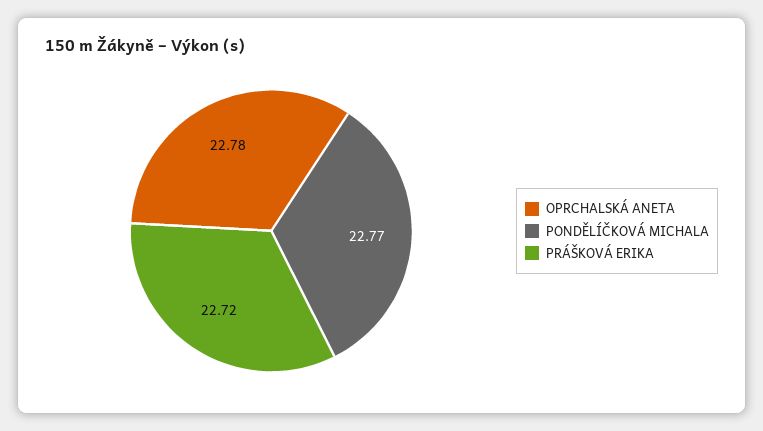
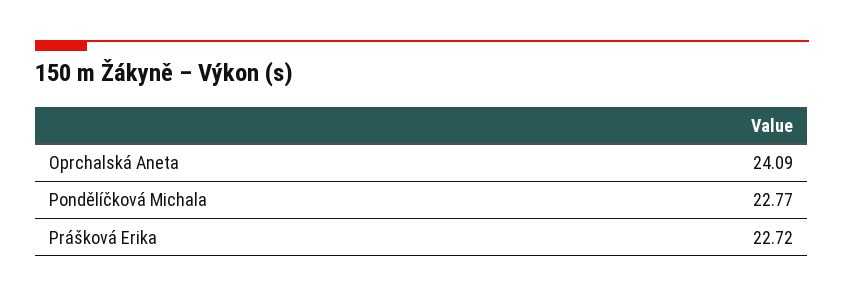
  {
-   "OPRCHALSKÁ ANETA": 22.78,
+   "OPRCHALSKÁ ANETA": 24.09,
    "PONDĚLÍČKOVÁ MICHALA": 22.77,
    "PRÁŠKOVÁ ERIKA": 22.72
  }

